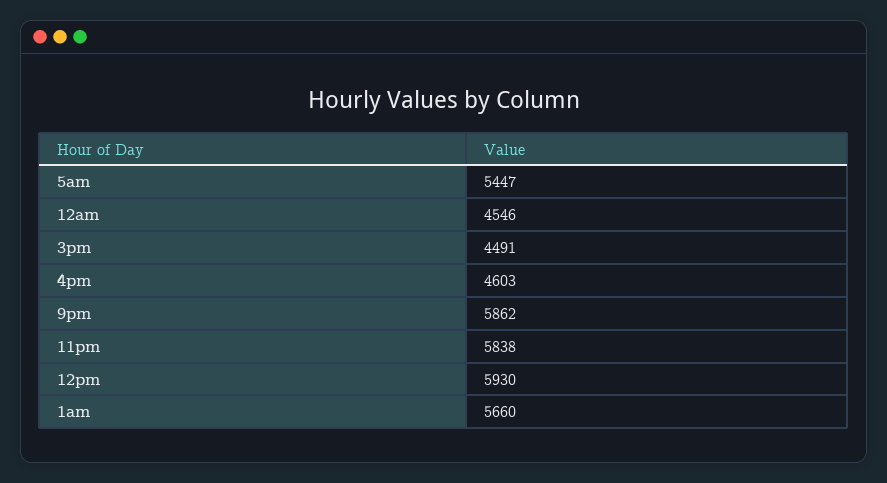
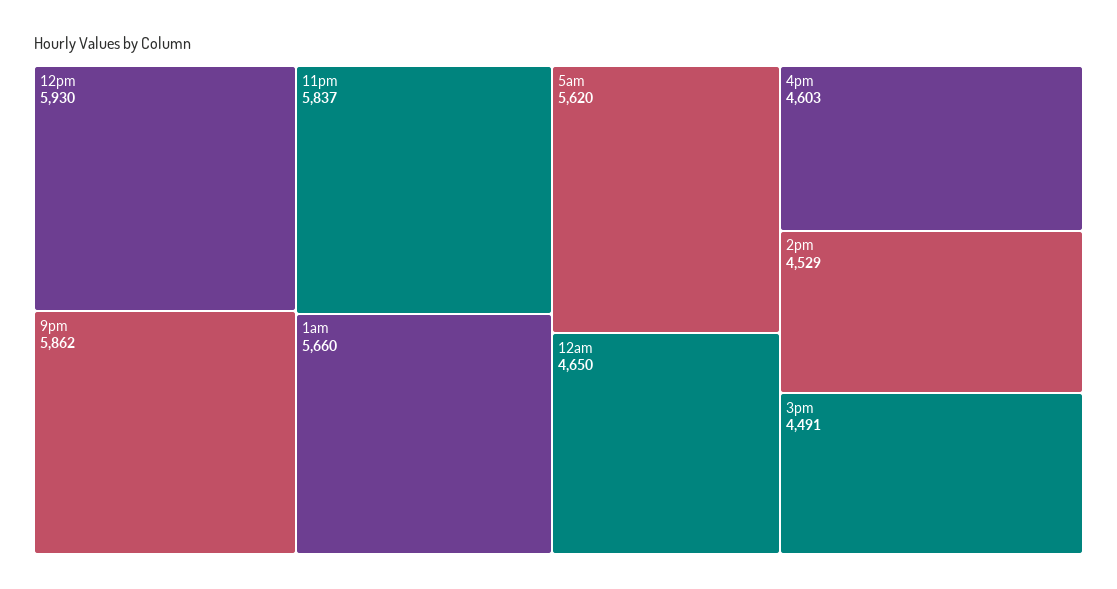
  {
-   "5am": 5447,
+   "5am": 5620,
-   "12am": 4546,
+   "12am": 4650,
    "3pm": 4491,
    "4pm": 4603,
    "9pm": 5862,
-   "11pm": 5838,
+   "11pm": 5837,
    "12pm": 5930,
-   "1am": 5660
+   "1am": 5660,
+   "2pm": 4529
  }

